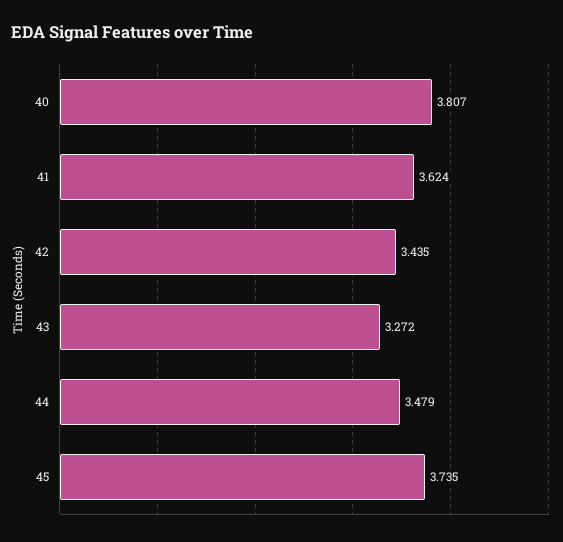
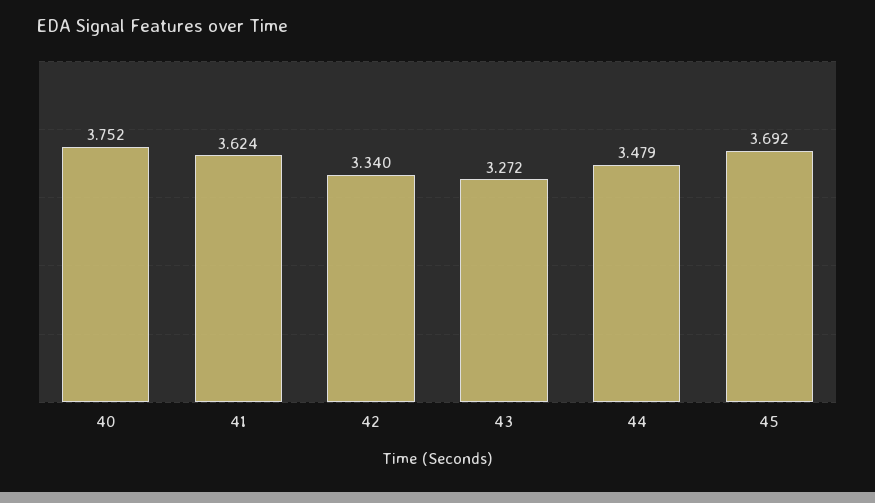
  {
-   "40": 3.807,
+   "40": 3.752,
    "41": 3.624,
-   "42": 3.435,
+   "42": 3.34,
    "43": 3.272,
    "44": 3.479,
-   "45": 3.735
+   "45": 3.692
  }

